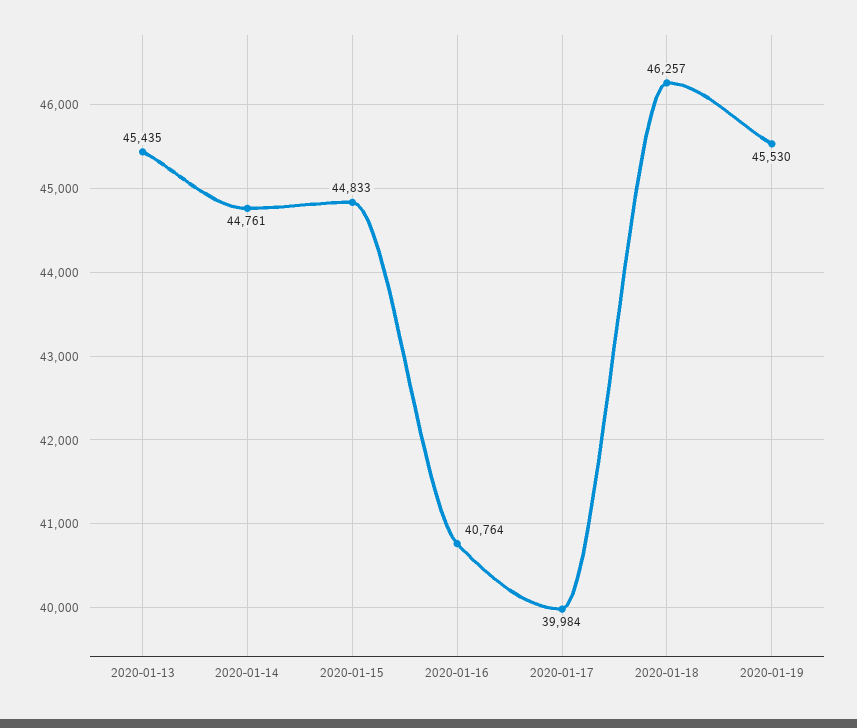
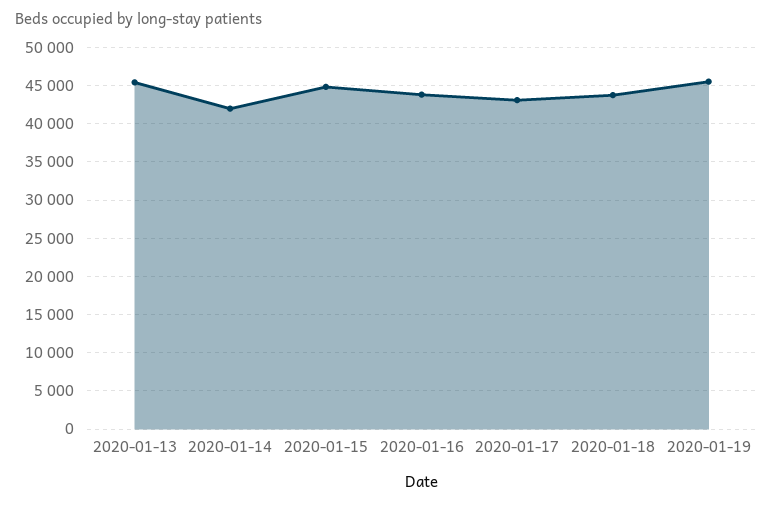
  {
    "2020-01-13": 45435,
-   "2020-01-14": 44761,
+   "2020-01-14": 42000,
    "2020-01-15": 44833,
-   "2020-01-16": 40764,
+   "2020-01-16": 44000,
-   "2020-01-17": 39984,
+   "2020-01-17": 43000,
-   "2020-01-18": 46257,
+   "2020-01-18": 44000,
    "2020-01-19": 45530
  }

